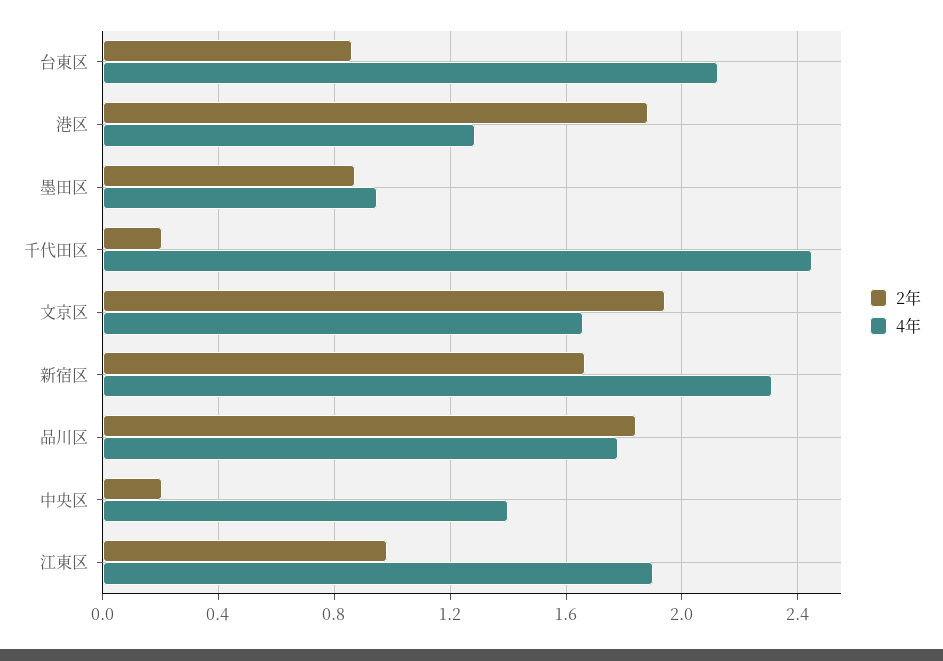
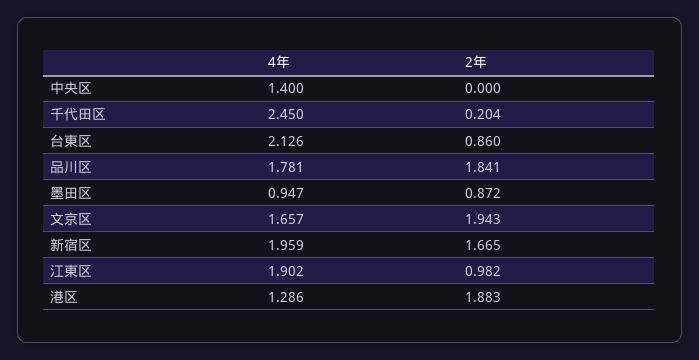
  {
    "2年": {
      "台東区": 0.86,
      "港区": 1.883,
      "墨田区": 0.872,
      "千代田区": 0.204,
      "文京区": 1.943,
      "新宿区": 1.665,
      "品川区": 1.841,
-     "中央区": 0.2,
+     "中央区": 0,
      "江東区": 0.982
    },
    "4年": {
      "台東区": 2.126,
      "港区": 1.286,
      "墨田区": 0.947,
      "千代田区": 2.45,
      "文京区": 1.657,
-     "新宿区": 2.3,
+     "新宿区": 1.959,
      "品川区": 1.781,
      "中央区": 1.4,
      "江東区": 1.902
    }
  }

